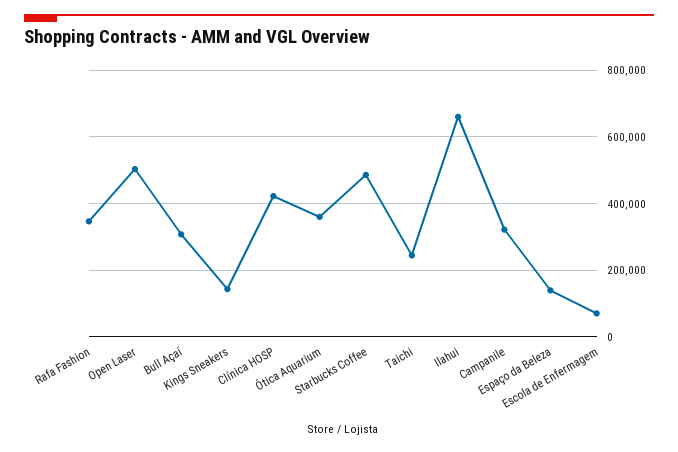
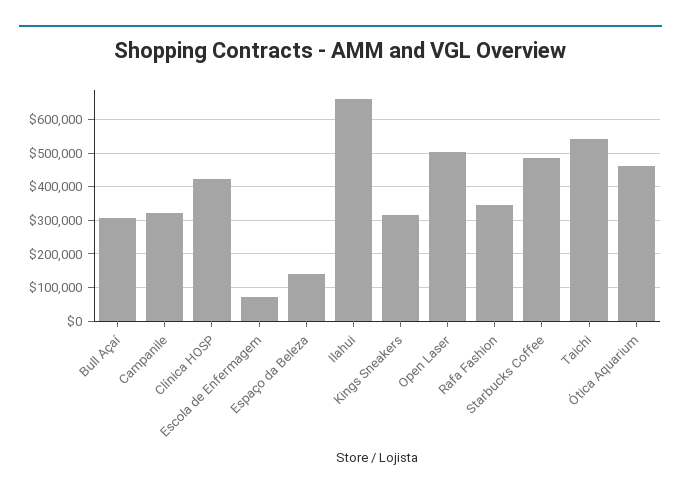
  {
    "Rafa Fashion": 340000,
    "Open Laser": 500000,
    "Bull Açaí": 300000,
-   "Kings Sneakers": 140000,
+   "Kings Sneakers": 320000,
    "Clínica HOSP": 420000,
-   "Ótica Aquarium": 360000,
+   "Ótica Aquarium": 460000,
    "Starbucks Coffee": 480000,
-   "Taichi": 240000,
+   "Taichi": 540000,
    "Ilahui": 660000,
    "Campanile": 320000,
    "Espaço da Beleza": 140000,
    "Escola de Enfermagem": 80000
  }

